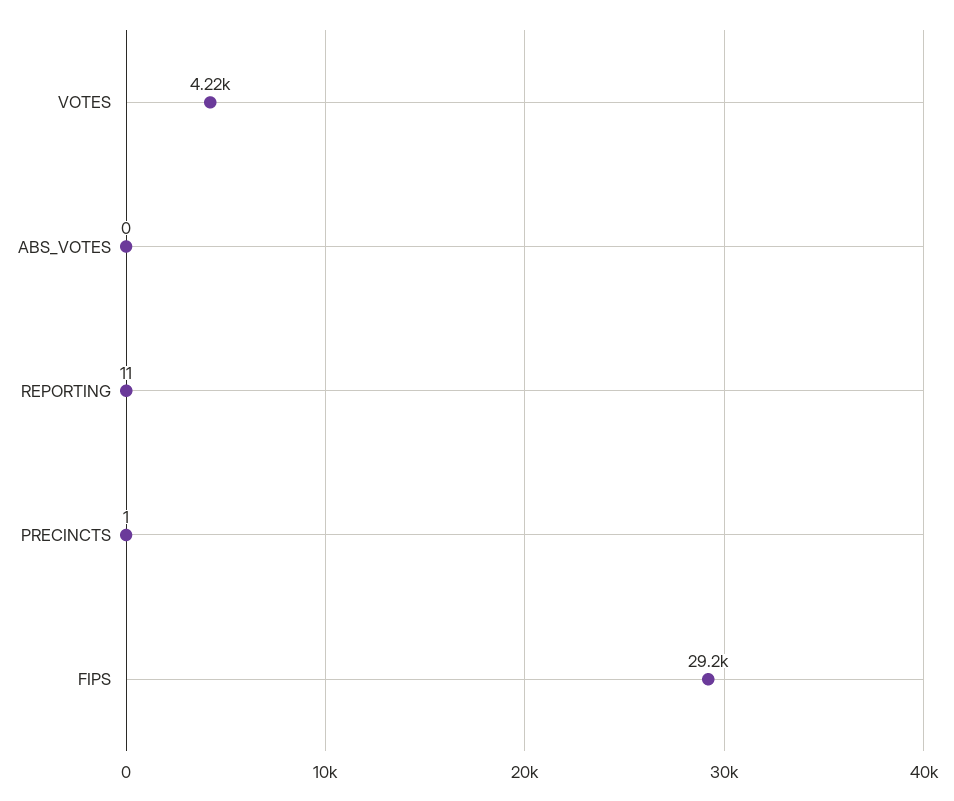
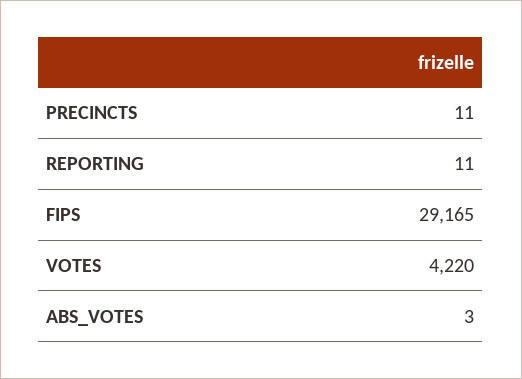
  {
    "VOTES": 4220,
-   "ABS_VOTES": 0,
+   "ABS_VOTES": 3,
    "REPORTING": 11,
-   "PRECINCTS": 1,
+   "PRECINCTS": 11,
    "FIPS": 29165
  }

